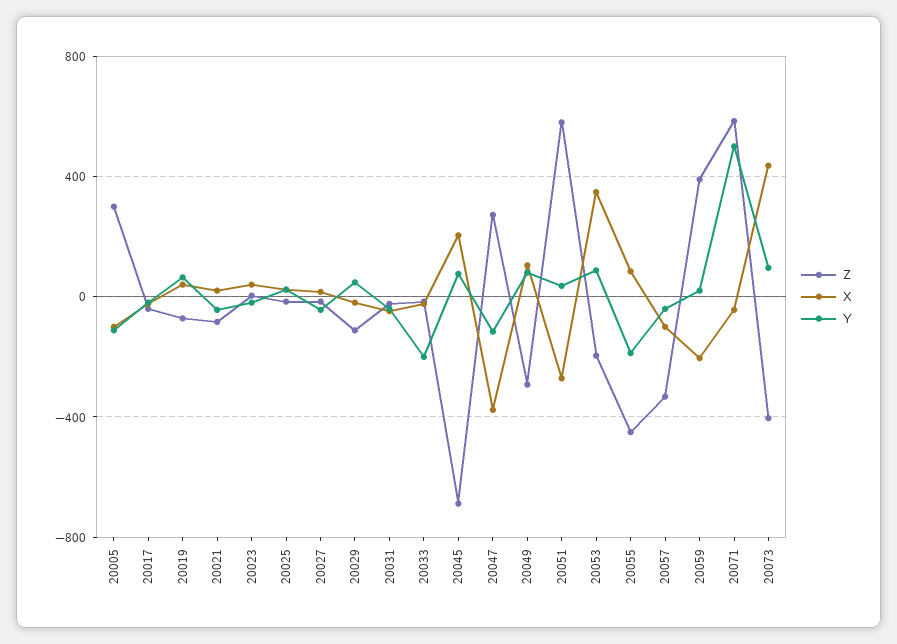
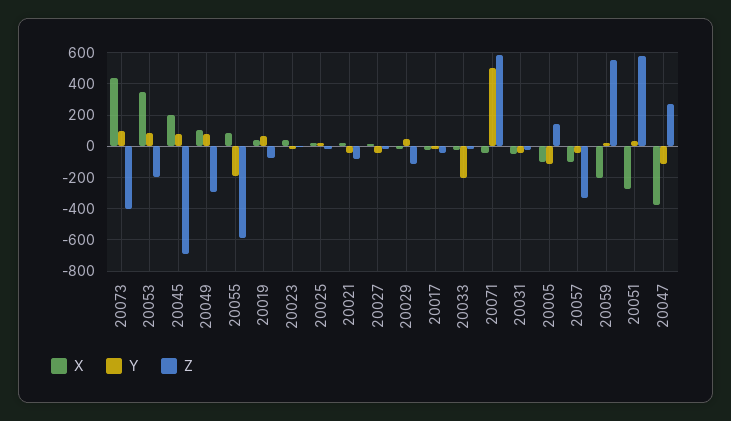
  {
    "Z": {
-     "20005": 300,
+     "20005": 150,
      "20017": -50,
      "20019": -50,
      "20021": -100,
      "20023": 0,
      "20025": 0,
      "20027": 0,
      "20029": -100,
      "20031": 0,
      "20033": 0,
      "20045": -700,
      "20047": 250,
      "20049": -300,
      "20051": 600,
      "20053": -200,
-     "20055": -450,
+     "20055": -600,
      "20057": -350,
-     "20059": 400,
+     "20059": 550,
      "20071": 600,
      "20073": -400
    },
    "X": {
      "20005": -100,
      "20017": 0,
      "20019": 50,
      "20021": 0,
      "20023": 50,
      "20025": 0,
      "20027": 0,
      "20029": 0,
      "20031": -50,
      "20033": 0,
      "20045": 200,
      "20047": -400,
      "20049": 100,
      "20051": -250,
      "20053": 350,
      "20055": 100,
      "20057": -100,
      "20059": -200,
      "20071": -50,
      "20073": 450
    },
    "Y": {
      "20005": -100,
      "20017": 0,
      "20019": 50,
      "20021": -50,
      "20023": 0,
      "20025": 0,
      "20027": -50,
      "20029": 50,
      "20031": -50,
      "20033": -200,
      "20045": 100,
      "20047": -100,
      "20049": 100,
      "20051": 50,
      "20053": 100,
      "20055": -200,
      "20057": -50,
      "20059": 0,
      "20071": 500,
      "20073": 100
    }
  }

